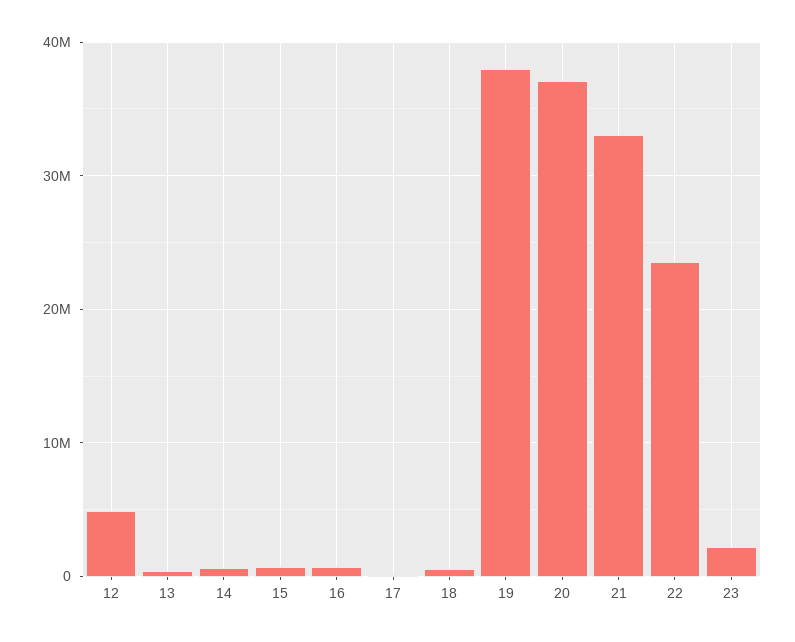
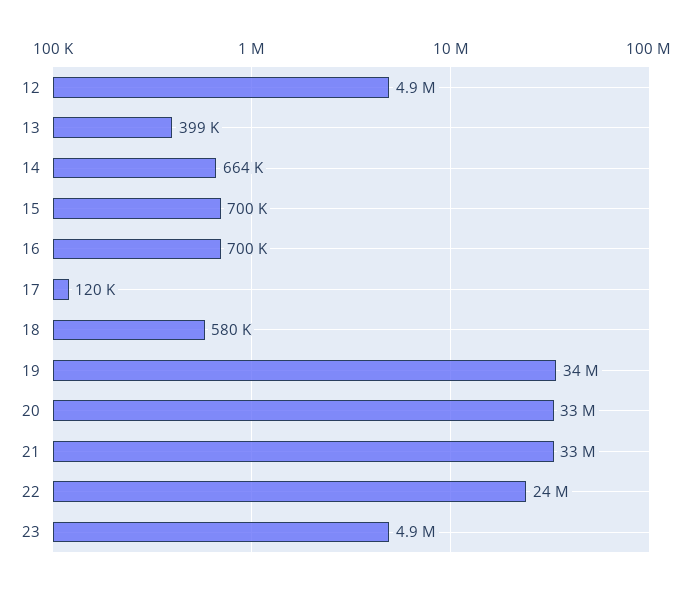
  {
    "12": 4900000,
    "13": 399000,
    "14": 664000,
    "15": 700000,
    "16": 700000,
    "17": 120000,
    "18": 580000,
-   "19": 38000000,
+   "19": 34000000,
-   "20": 37000000,
+   "20": 33000000,
    "21": 33000000,
    "22": 24000000,
-   "23": 2000000
+   "23": 4900000
  }

